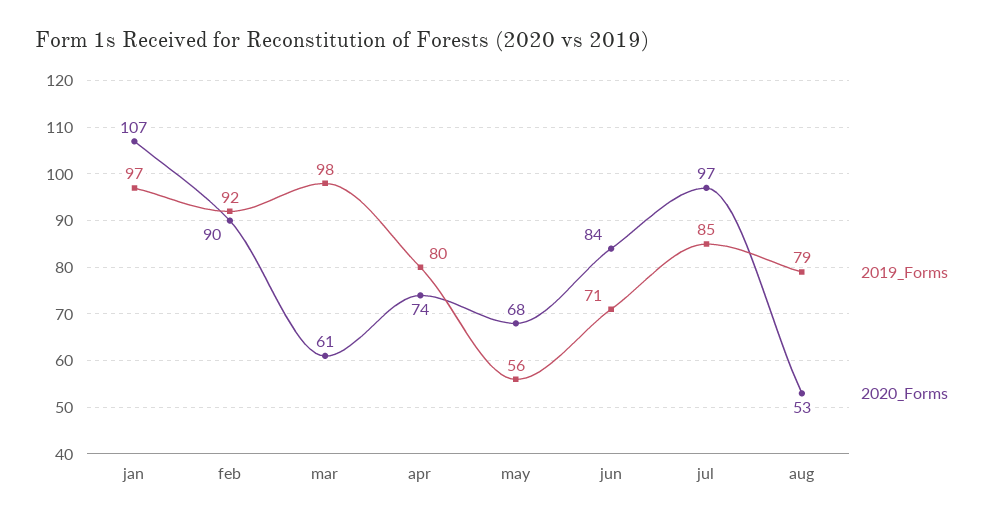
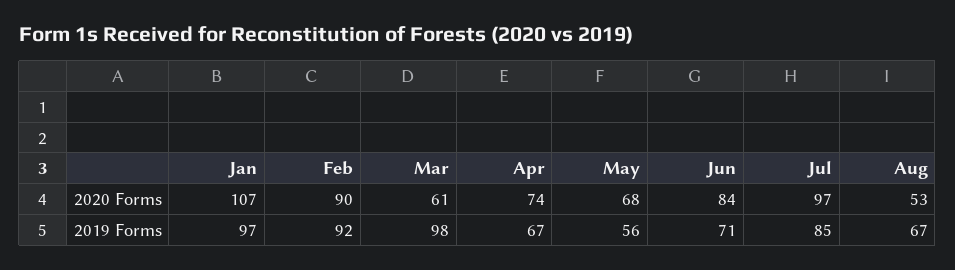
  {
    "2019_Forms": {
      "jan": 97,
      "feb": 92,
      "mar": 98,
-     "apr": 80,
+     "apr": 67,
      "may": 56,
      "jun": 71,
      "jul": 85,
-     "aug": 79
+     "aug": 67
    },
    "2020_Forms": {
      "jan": 107,
      "feb": 90,
      "mar": 61,
      "apr": 74,
      "may": 68,
      "jun": 84,
      "jul": 97,
      "aug": 53
    }
  }

